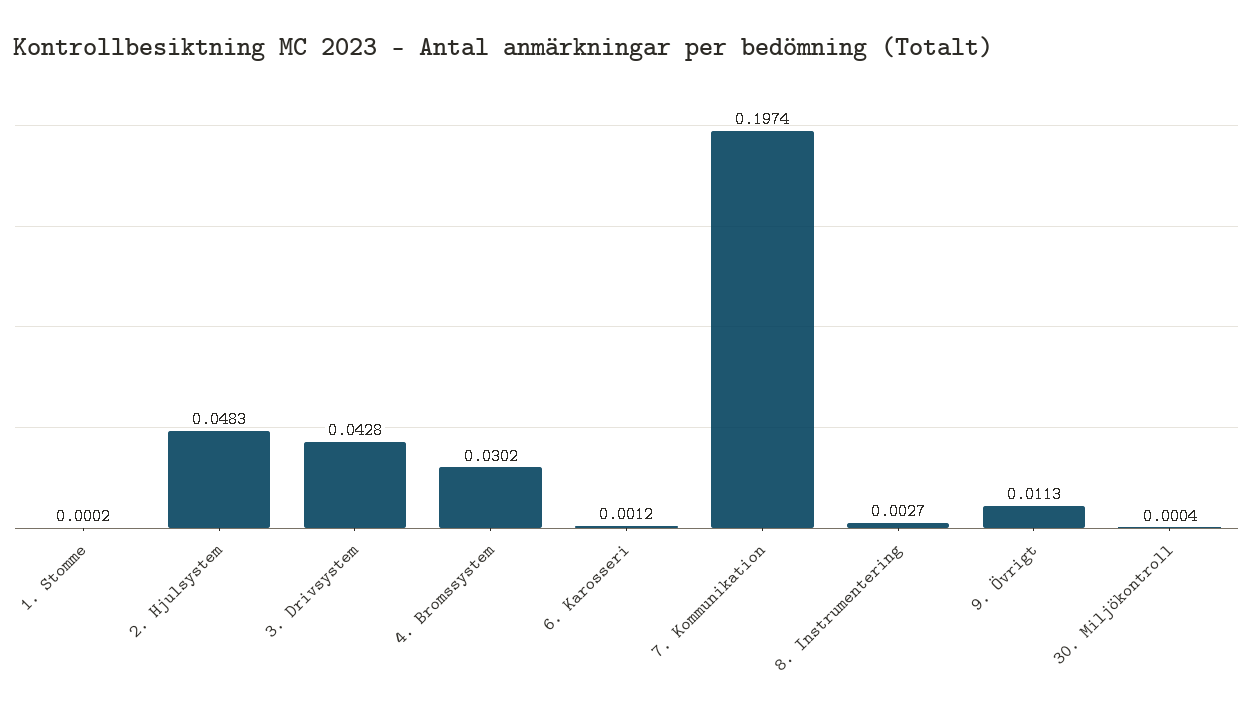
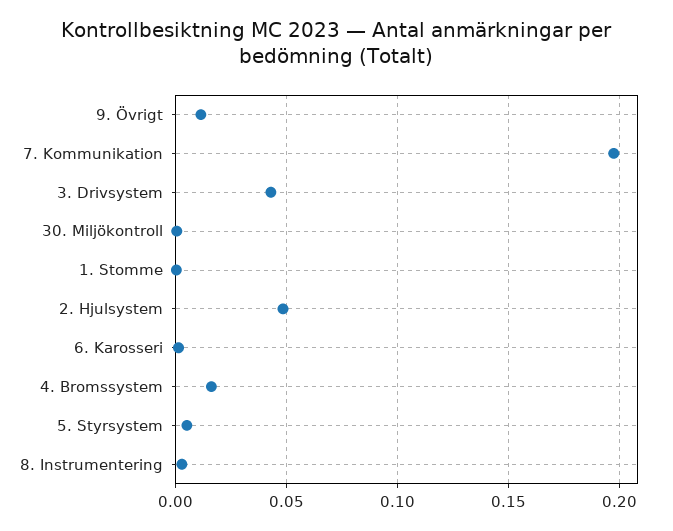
  {
    "1. Stomme": 0.0002,
    "2. Hjulsystem": 0.0483,
    "3. Drivsystem": 0.0428,
-   "4. Bromssystem": 0.0302,
+   "4. Bromssystem": 0.015,
    "6. Karosseri": 0.0012,
    "7. Kommunikation": 0.1974,
    "8. Instrumentering": 0.0027,
    "9. Övrigt": 0.0113,
-   "30. Miljökontroll": 0.0004
+   "30. Miljökontroll": 0.0004,
+   "5. Styrsystem": 0.005
  }

